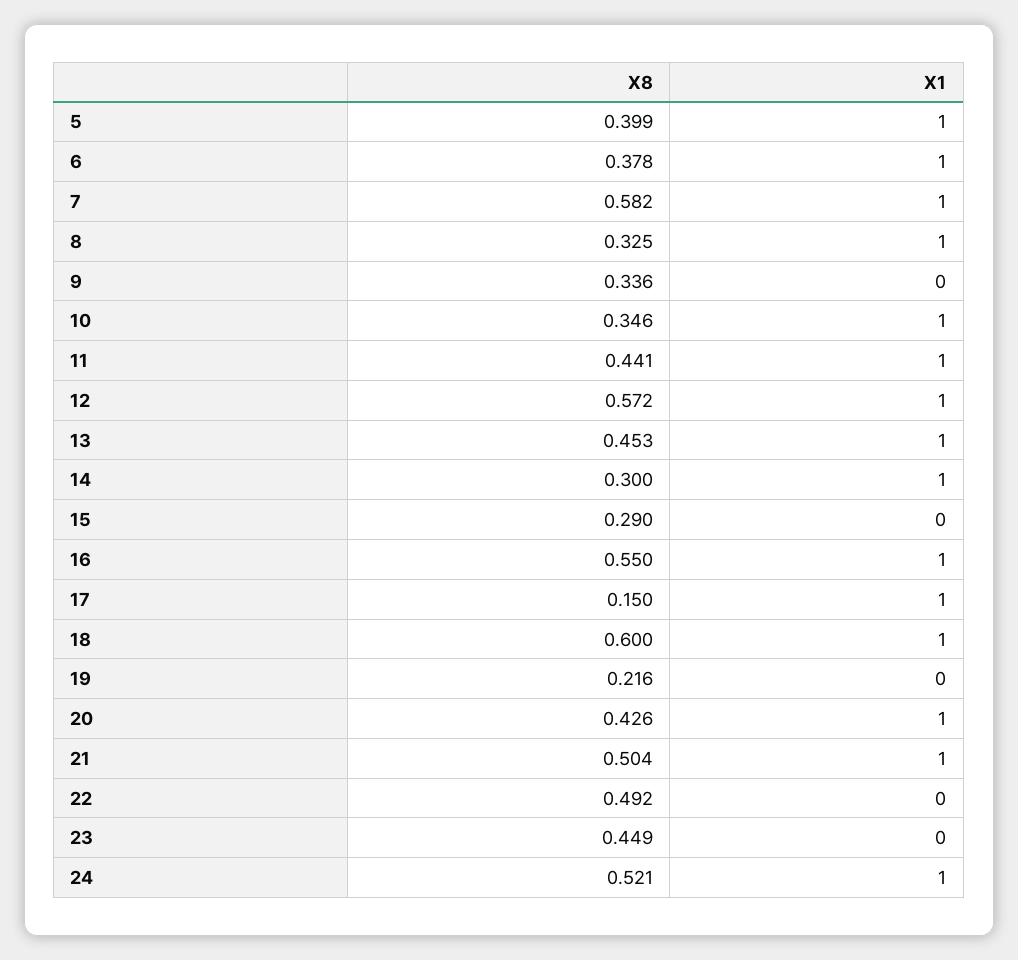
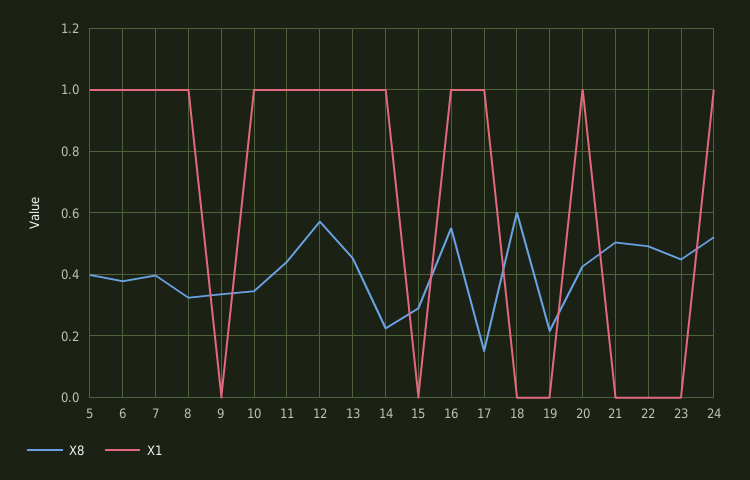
  {
    "X8": {
      "5": 0.399,
      "6": 0.378,
-     "7": 0.582,
+     "7": 0.4,
      "8": 0.325,
      "9": 0.336,
      "10": 0.346,
      "11": 0.441,
      "12": 0.572,
      "13": 0.453,
-     "14": 0.3,
+     "14": 0.22,
      "15": 0.29,
      "16": 0.55,
      "17": 0.15,
      "18": 0.6,
      "19": 0.216,
      "20": 0.426,
      "21": 0.504,
      "22": 0.492,
      "23": 0.449,
      "24": 0.521
    },
    "X1": {
      "5": 1,
      "6": 1,
      "7": 1,
      "8": 1,
      "9": 0,
      "10": 1,
      "11": 1,
      "12": 1,
      "13": 1,
      "14": 1,
      "15": 0,
      "16": 1,
      "17": 1,
-     "18": 1,
+     "18": 0,
      "19": 0,
      "20": 1,
-     "21": 1,
+     "21": 0,
      "22": 0,
      "23": 0,
      "24": 1
    }
  }

